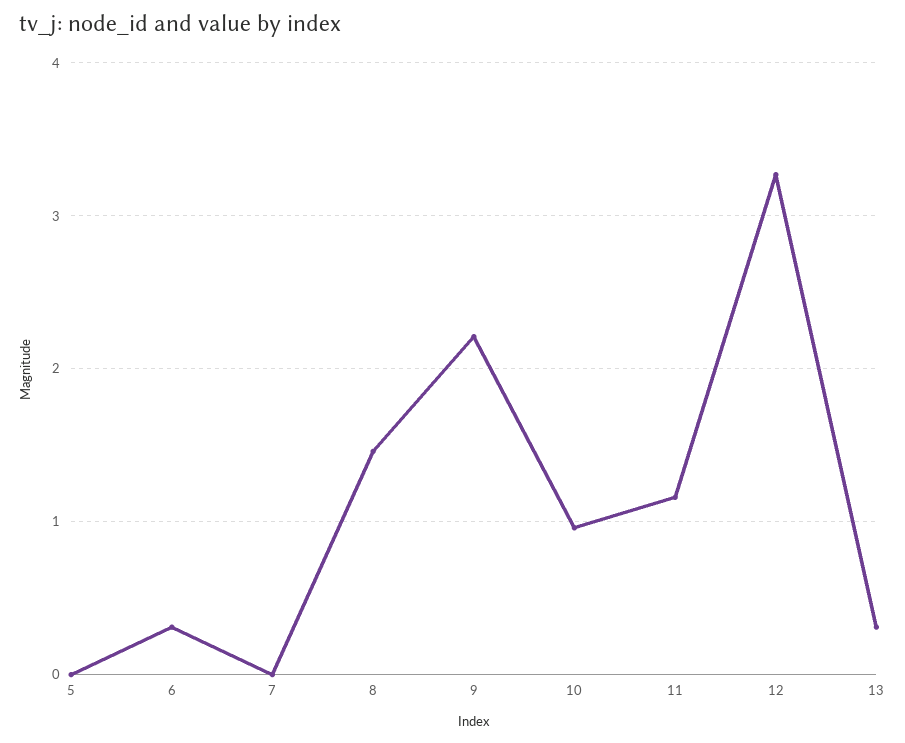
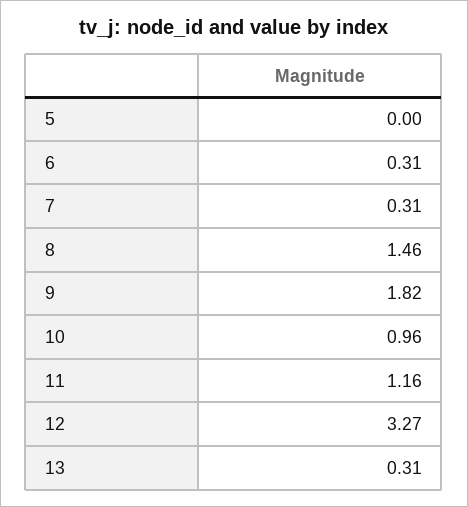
  {
    "5": 0,
    "6": 0.31,
-   "7": 0,
+   "7": 0.31,
    "8": 1.46,
-   "9": 2.2,
+   "9": 1.82,
    "10": 0.96,
    "11": 1.16,
    "12": 3.27,
    "13": 0.31
  }

